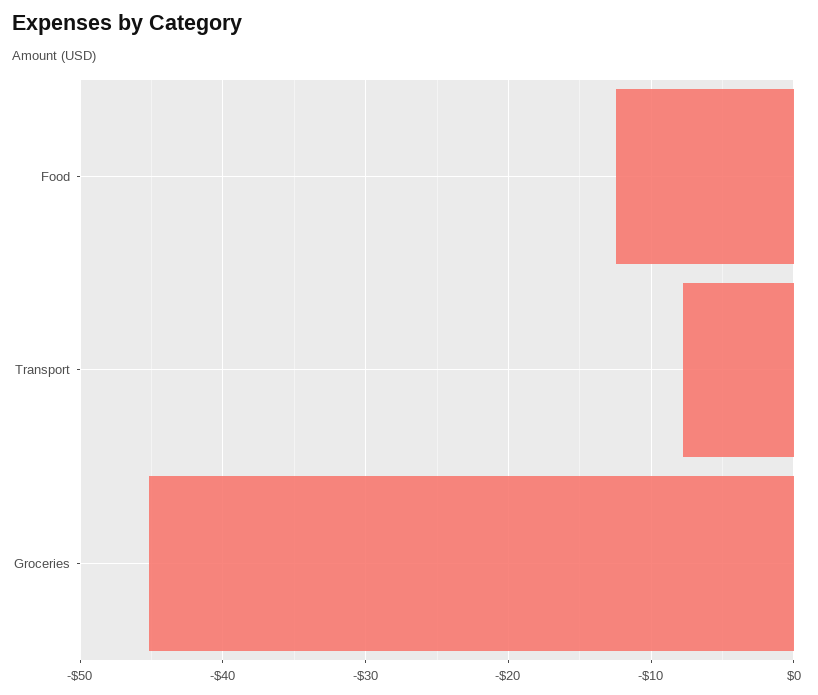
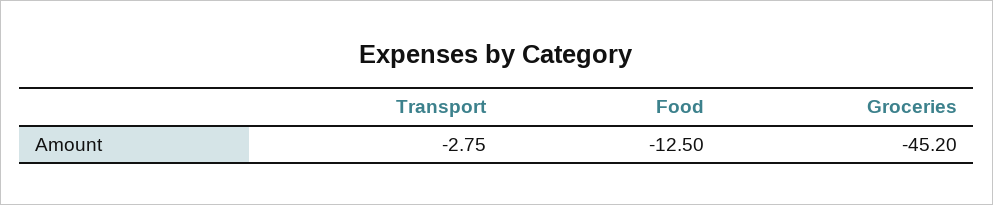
  {
    "Food": -12.5,
-   "Transport": -8,
+   "Transport": -2.75,
    "Groceries": -45.2
  }

